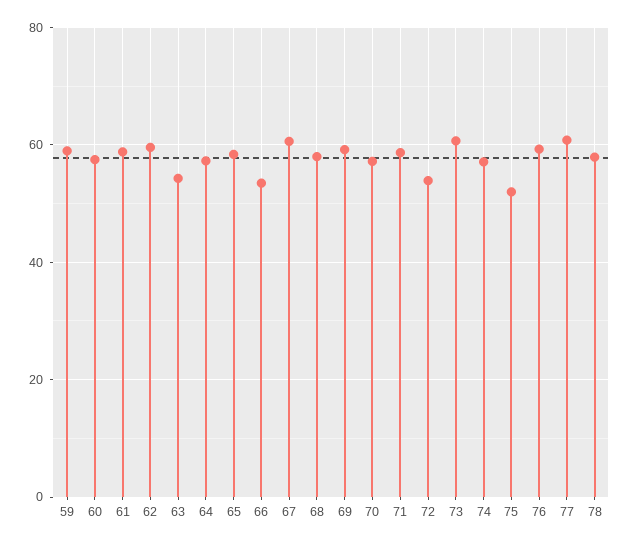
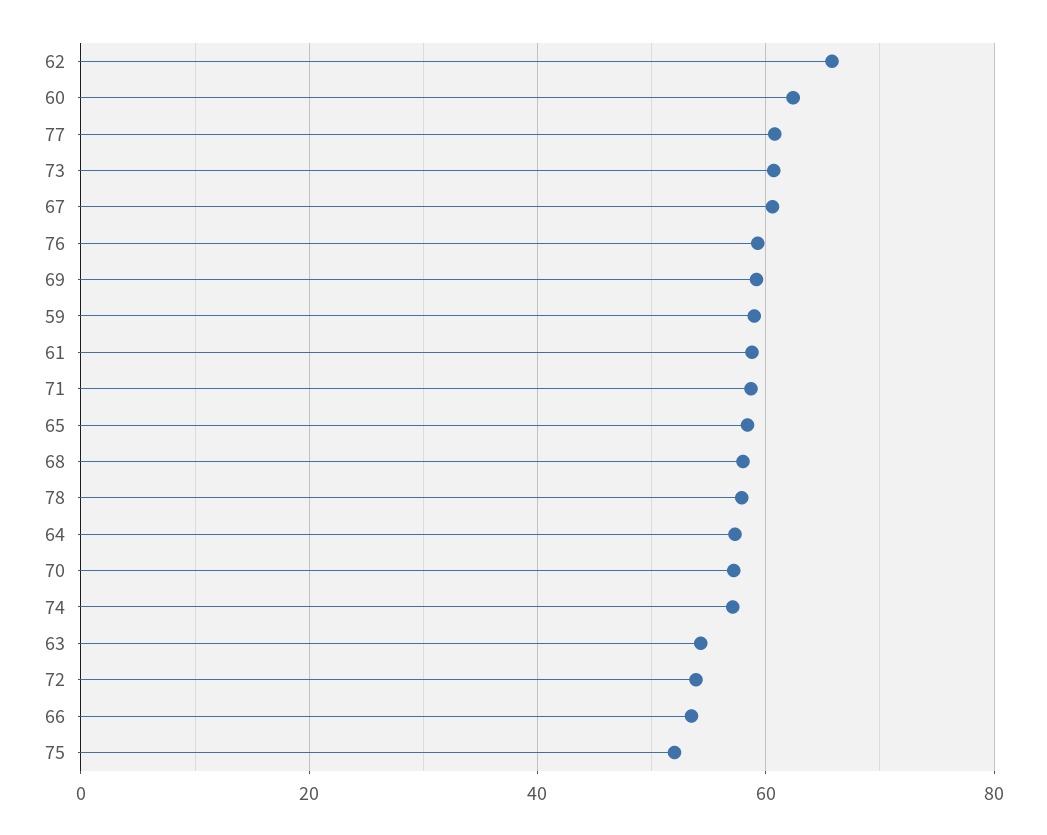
  {
    "59": 60,
-   "60": 58,
+   "60": 62,
    "61": 58,
-   "62": 60,
+   "62": 66,
    "63": 54,
    "64": 58,
    "65": 58,
    "66": 54,
    "67": 60,
    "68": 58,
    "69": 60,
    "70": 58,
    "71": 58,
    "72": 54,
    "73": 60,
    "74": 58,
    "75": 52,
    "76": 60,
    "77": 60,
    "78": 58
  }

